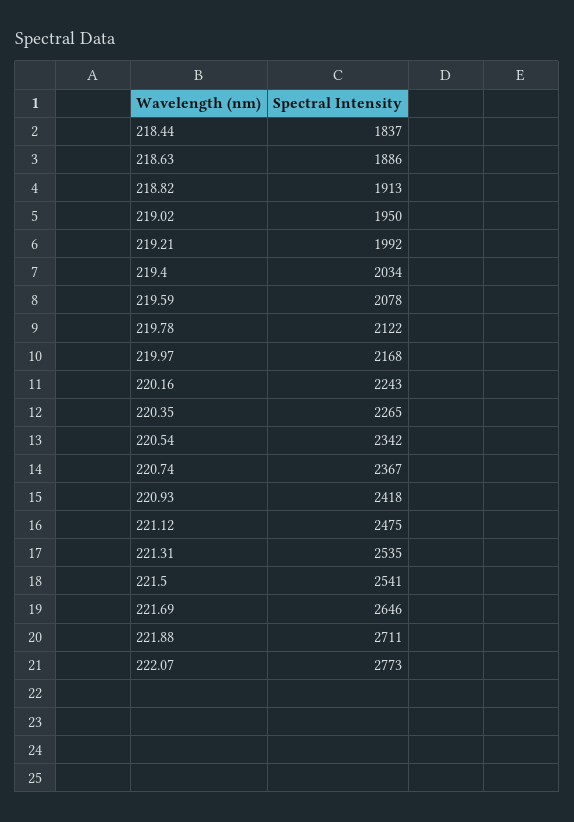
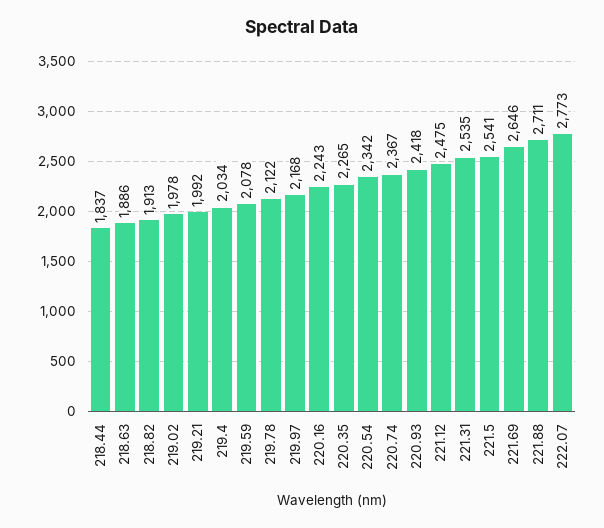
  {
    "218.44": 1837,
    "218.63": 1886,
    "218.82": 1913,
-   "219.02": 1950,
+   "219.02": 1978,
    "219.21": 1992,
    "219.4": 2034,
    "219.59": 2078,
    "219.78": 2122,
    "219.97": 2168,
    "220.16": 2243,
    "220.35": 2265,
    "220.54": 2342,
    "220.74": 2367,
    "220.93": 2418,
    "221.12": 2475,
    "221.31": 2535,
    "221.5": 2541,
    "221.69": 2646,
    "221.88": 2711,
    "222.07": 2773
  }

